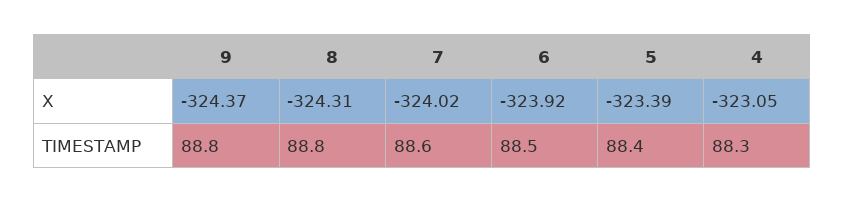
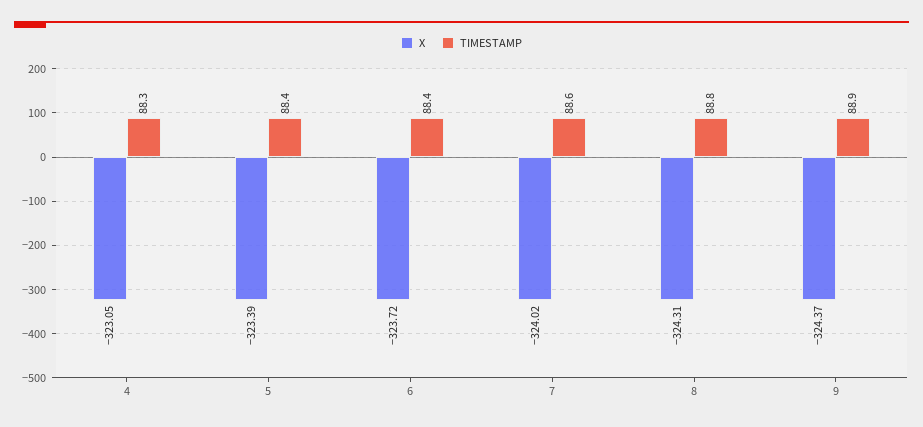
  {
    "X": {
      "9": -324.37,
      "8": -324.31,
      "7": -324.02,
-     "6": -323.92,
+     "6": -323.72,
      "5": -323.39,
      "4": -323.05
    },
    "TIMESTAMP": {
-     "9": 88.8,
+     "9": 88.9,
      "8": 88.8,
      "7": 88.6,
-     "6": 88.5,
+     "6": 88.4,
      "5": 88.4,
      "4": 88.3
    }
  }

